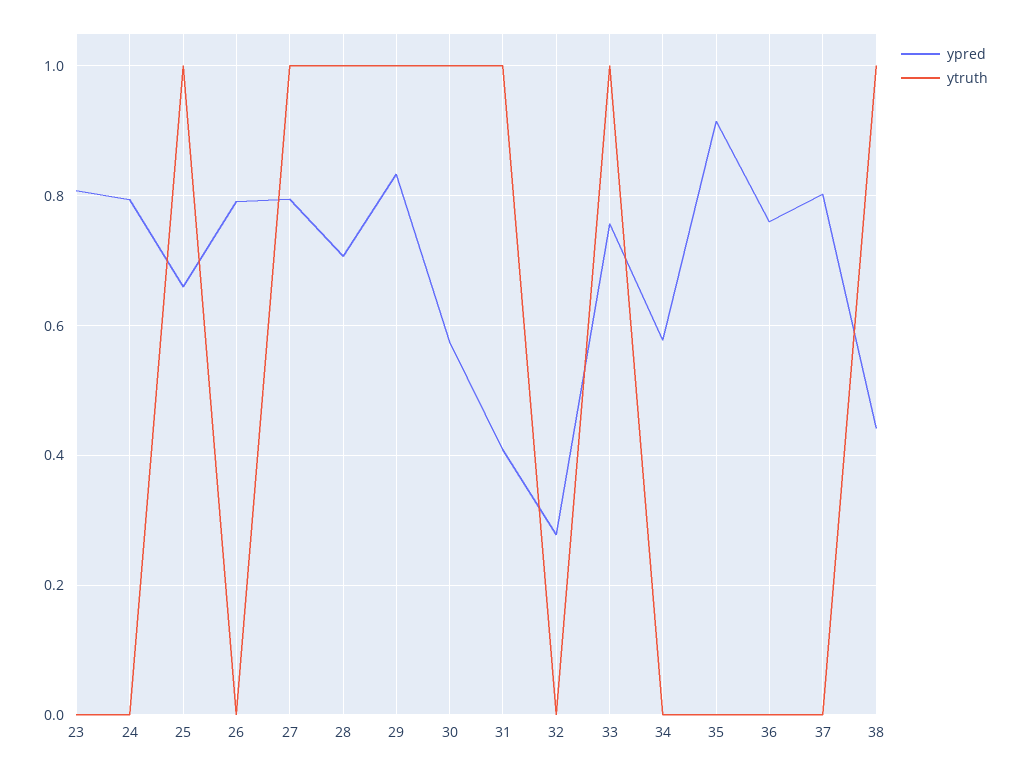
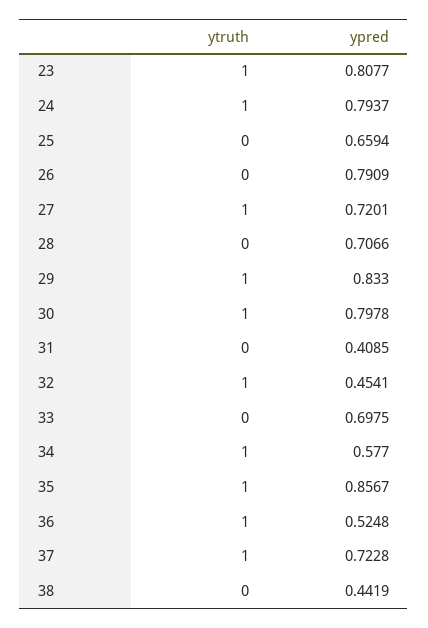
  {
    "ypred": {
      "23": 0.8077,
      "24": 0.7937,
      "25": 0.6594,
      "26": 0.7909,
-     "27": 0.8,
+     "27": 0.7201,
      "28": 0.7066,
      "29": 0.833,
-     "30": 0.58,
+     "30": 0.7978,
      "31": 0.4085,
-     "32": 0.28,
+     "32": 0.4541,
-     "33": 0.76,
+     "33": 0.6975,
      "34": 0.577,
-     "35": 0.92,
+     "35": 0.8567,
-     "36": 0.76,
+     "36": 0.5248,
-     "37": 0.8,
+     "37": 0.7228,
      "38": 0.4419
    },
    "ytruth": {
-     "23": 0,
+     "23": 1,
-     "24": 0,
+     "24": 1,
-     "25": 1,
+     "25": 0,
      "26": 0,
      "27": 1,
-     "28": 1,
+     "28": 0,
      "29": 1,
      "30": 1,
-     "31": 1,
+     "31": 0,
-     "32": 0,
+     "32": 1,
-     "33": 1,
+     "33": 0,
-     "34": 0,
+     "34": 1,
-     "35": 0,
+     "35": 1,
-     "36": 0,
+     "36": 1,
-     "37": 0,
+     "37": 1,
-     "38": 1
+     "38": 0
    }
  }

